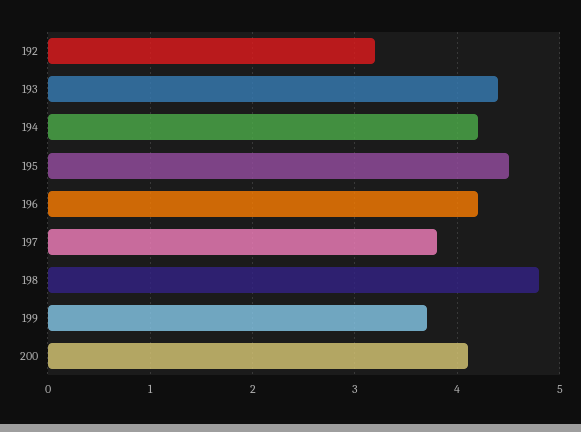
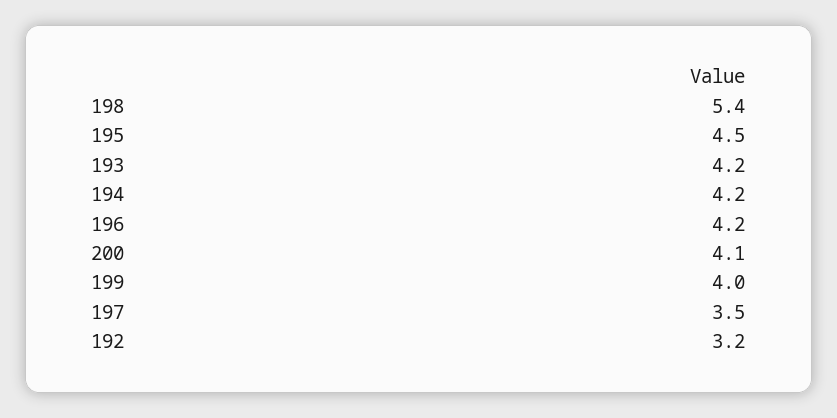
  {
    "192": 3.2,
-   "193": 4.4,
+   "193": 4.2,
    "194": 4.2,
    "195": 4.5,
    "196": 4.2,
-   "197": 3.8,
+   "197": 3.5,
-   "198": 4.8,
+   "198": 5.4,
-   "199": 3.7,
+   "199": 4,
    "200": 4.1
  }

